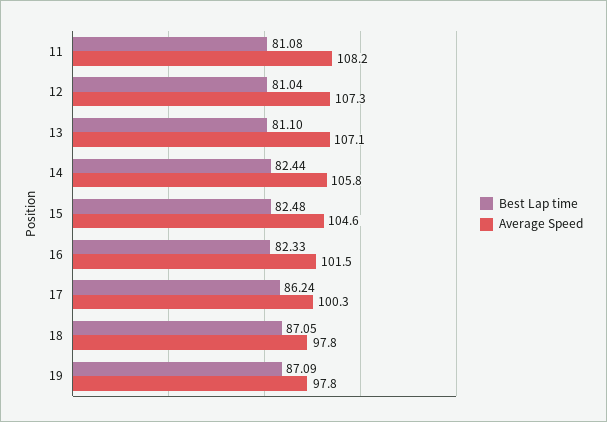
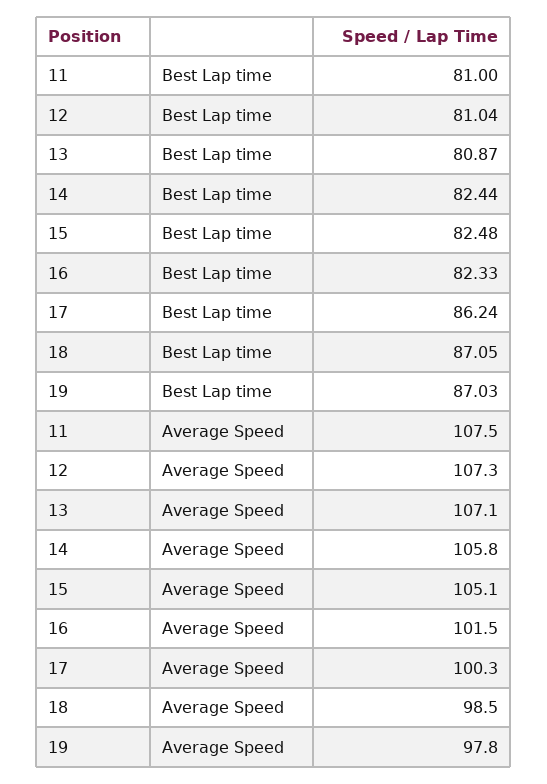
  {
    "Best Lap time": {
-     "11": 81.08,
+     "11": 81,
      "12": 81.04,
-     "13": 81.1,
+     "13": 80.87,
      "14": 82.44,
      "15": 82.48,
      "16": 82.33,
      "17": 86.24,
      "18": 87.05,
-     "19": 87.09
+     "19": 87.03
    },
    "Average Speed": {
-     "11": 108.2,
+     "11": 107.5,
      "12": 107.3,
      "13": 107.1,
      "14": 105.8,
-     "15": 104.6,
+     "15": 105.1,
      "16": 101.5,
      "17": 100.3,
-     "18": 97.8,
+     "18": 98.5,
      "19": 97.8
    }
  }

